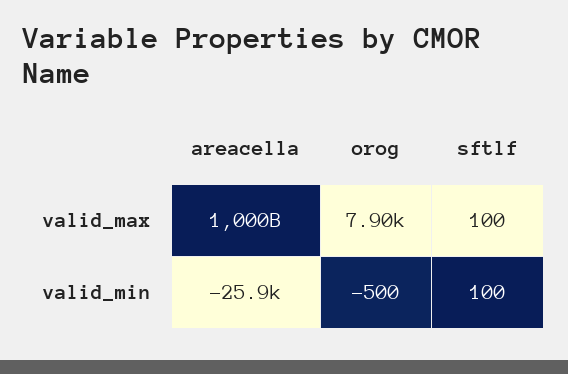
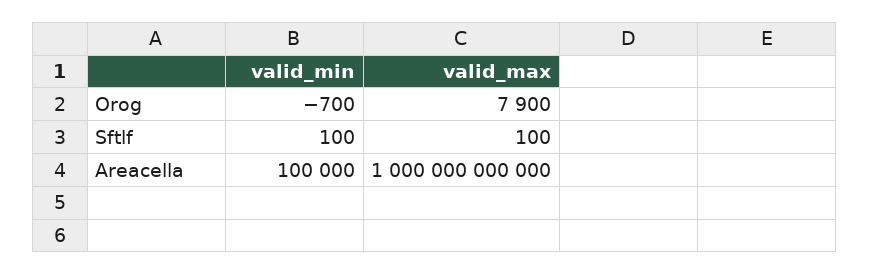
  {
    "areacella": {
      "valid_max": 1000000000000,
-     "valid_min": -25900
+     "valid_min": 100000
    },
    "orog": {
      "valid_max": 7900,
-     "valid_min": -500
+     "valid_min": -700
    },
    "sftlf": {
      "valid_max": 100,
      "valid_min": 100
    }
  }

